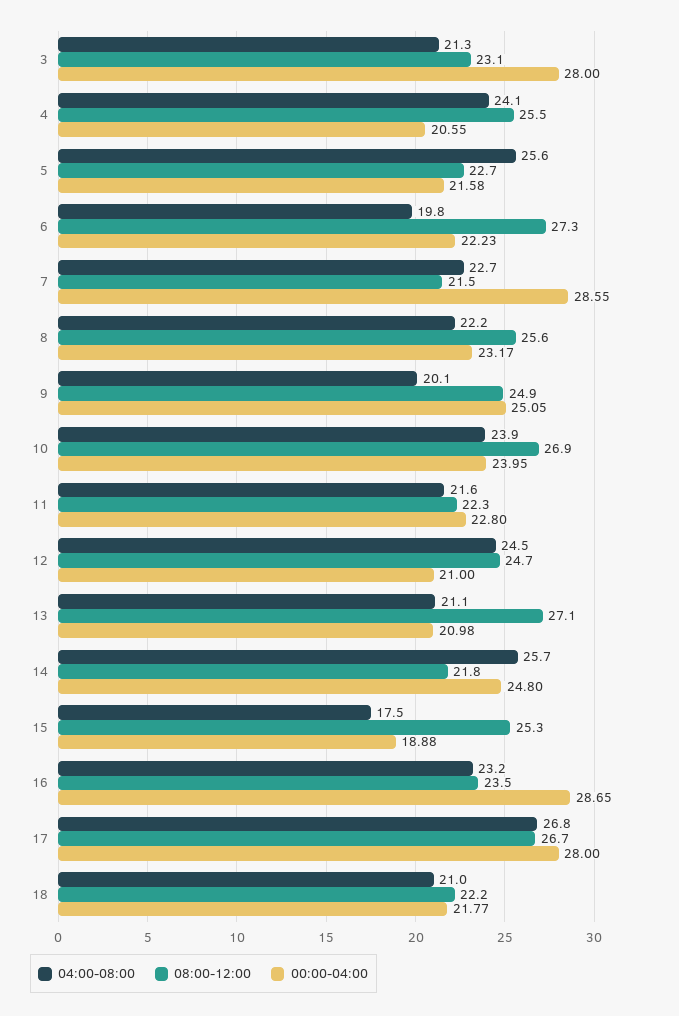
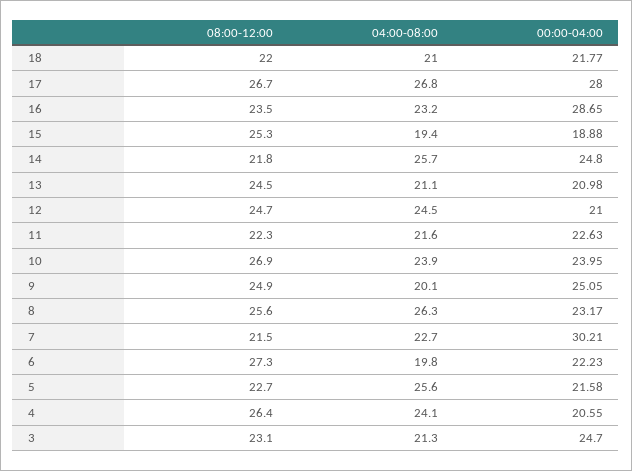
  {
    "04:00-08:00": {
      "3": 21.3,
      "4": 24.1,
      "5": 25.6,
      "6": 19.8,
      "7": 22.7,
-     "8": 22.2,
+     "8": 26.3,
      "9": 20.1,
      "10": 23.9,
      "11": 21.6,
      "12": 24.5,
      "13": 21.1,
      "14": 25.7,
-     "15": 17.5,
+     "15": 19.4,
      "16": 23.2,
      "17": 26.8,
      "18": 21
    },
    "08:00-12:00": {
      "3": 23.1,
-     "4": 25.5,
+     "4": 26.4,
      "5": 22.7,
      "6": 27.3,
      "7": 21.5,
      "8": 25.6,
      "9": 24.9,
      "10": 26.9,
      "11": 22.3,
      "12": 24.7,
-     "13": 27.1,
+     "13": 24.5,
      "14": 21.8,
      "15": 25.3,
      "16": 23.5,
      "17": 26.7,
-     "18": 22.2
+     "18": 22
    },
    "00:00-04:00": {
-     "3": 28,
+     "3": 24.7,
      "4": 20.55,
      "5": 21.58,
      "6": 22.23,
-     "7": 28.55,
+     "7": 30.21,
      "8": 23.17,
      "9": 25.05,
      "10": 23.95,
-     "11": 22.8,
+     "11": 22.63,
      "12": 21,
      "13": 20.98,
      "14": 24.8,
      "15": 18.88,
      "16": 28.65,
      "17": 28,
      "18": 21.77
    }
  }

